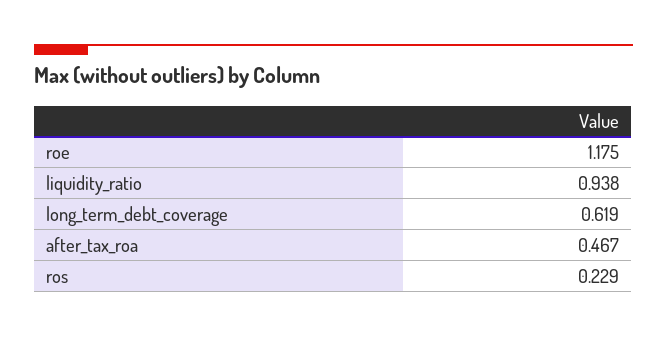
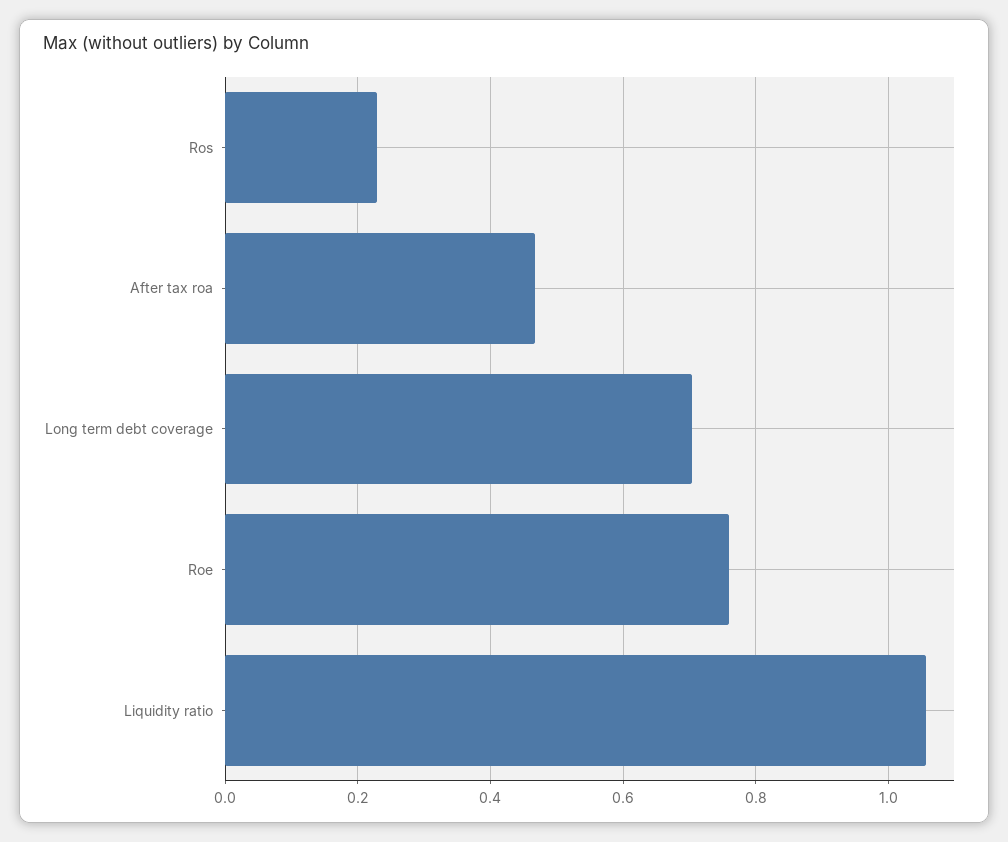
  {
-   "roe": 1.175,
+   "roe": 0.76,
-   "liquidity_ratio": 0.938,
+   "liquidity_ratio": 1.06,
-   "long_term_debt_coverage": 0.619,
+   "long_term_debt_coverage": 0.7,
    "after_tax_roa": 0.467,
    "ros": 0.229
  }

